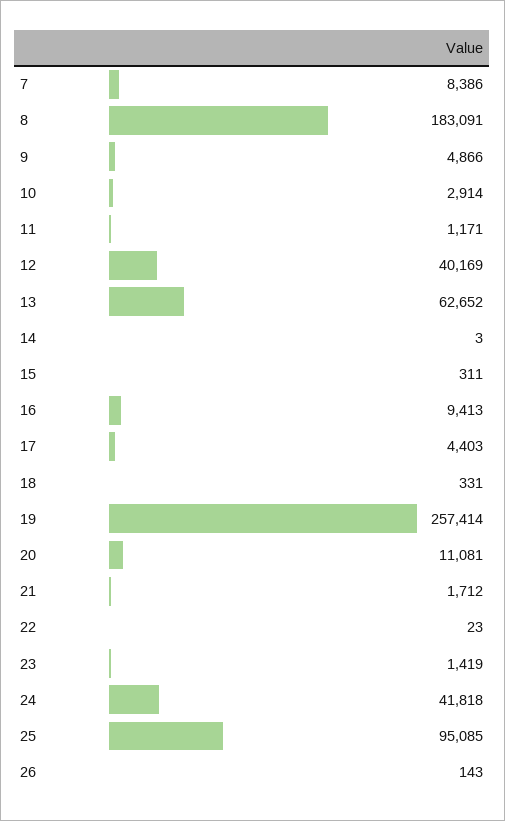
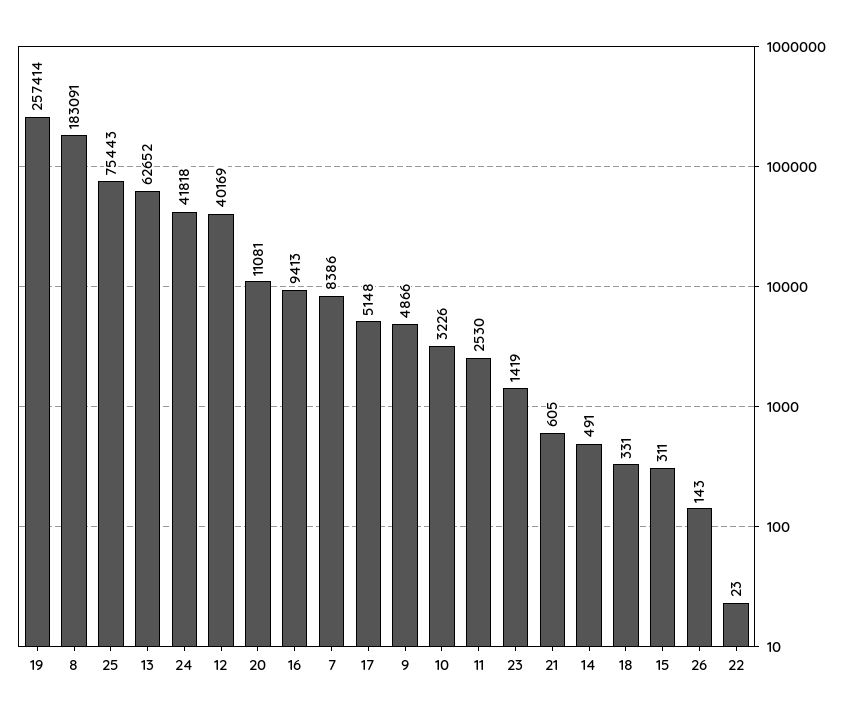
  {
    "7": 8386,
    "8": 183091,
    "9": 4866,
-   "10": 2914,
+   "10": 3226,
-   "11": 1171,
+   "11": 2530,
    "12": 40169,
    "13": 62652,
-   "14": 3,
+   "14": 491,
    "15": 311,
    "16": 9413,
-   "17": 4403,
+   "17": 5148,
    "18": 331,
    "19": 257414,
    "20": 11081,
-   "21": 1712,
+   "21": 605,
    "22": 23,
    "23": 1419,
    "24": 41818,
-   "25": 95085,
+   "25": 75443,
    "26": 143
  }

